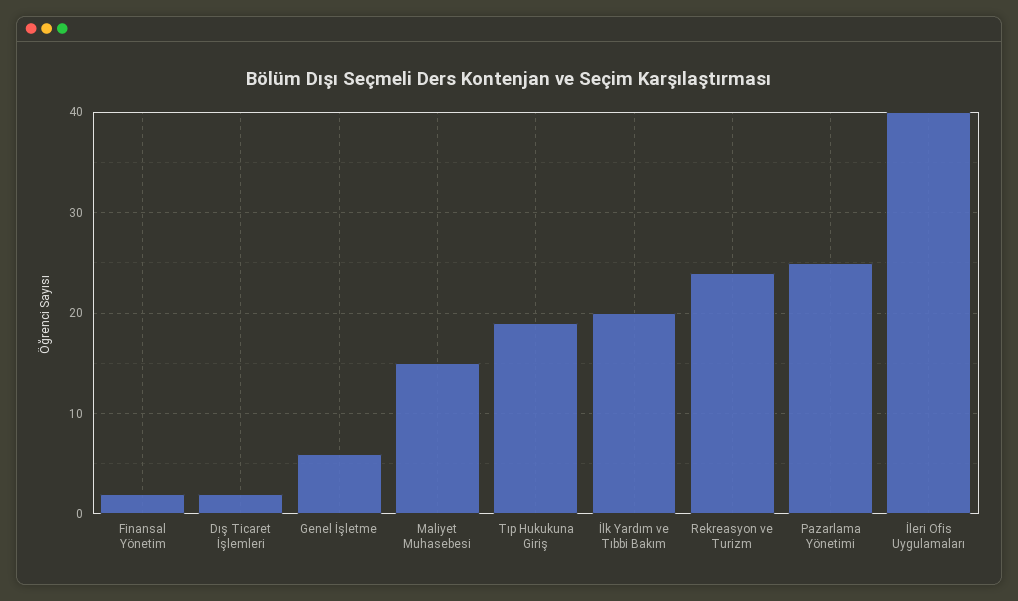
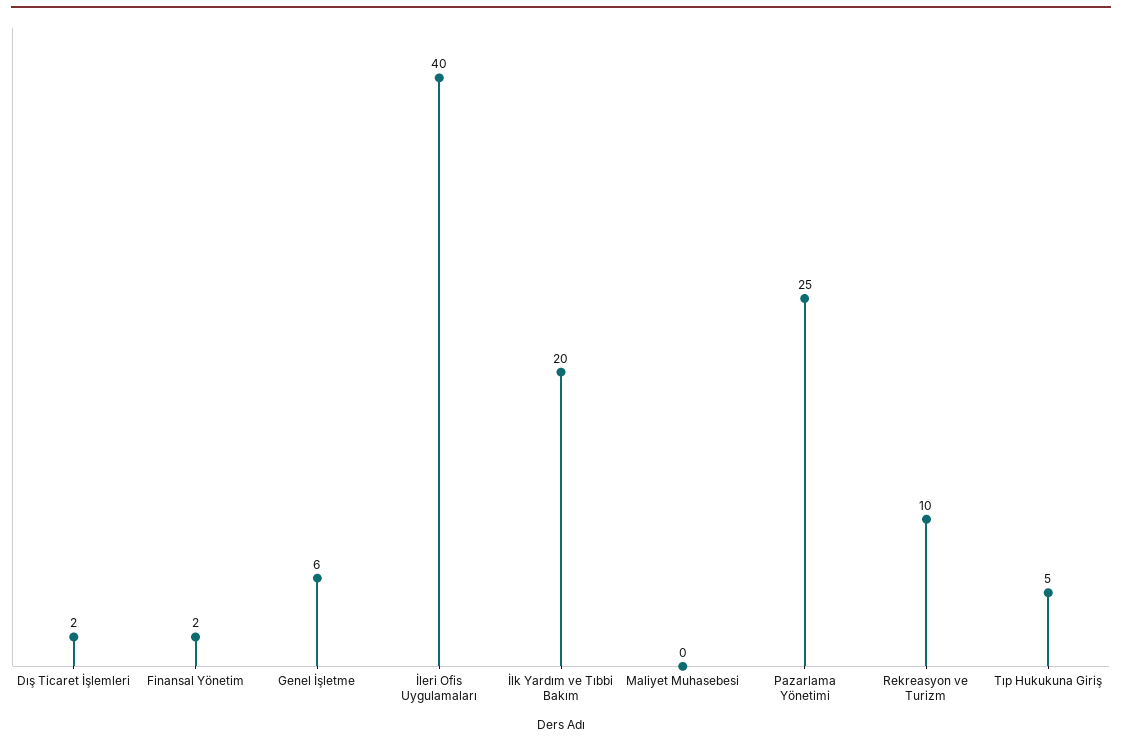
  {
    "Finansal Yönetim": 2,
    "Dış Ticaret İşlemleri": 2,
    "Genel İşletme": 6,
-   "Maliyet Muhasebesi": 15,
+   "Maliyet Muhasebesi": 0,
-   "Tıp Hukukuna Giriş": 19,
+   "Tıp Hukukuna Giriş": 5,
    "İlk Yardım ve Tıbbi Bakım": 20,
-   "Rekreasyon ve Turizm": 24,
+   "Rekreasyon ve Turizm": 10,
    "Pazarlama Yönetimi": 25,
    "İleri Ofis Uygulamaları": 40
  }

